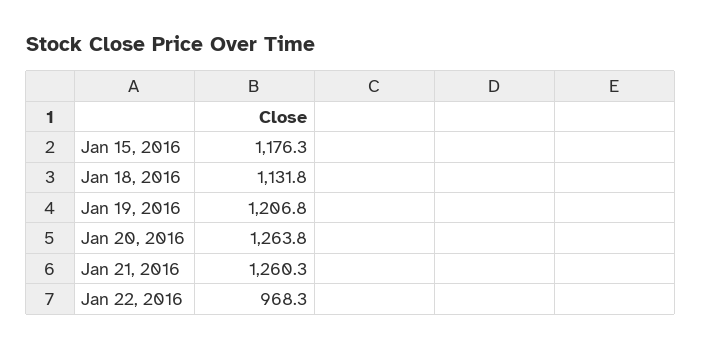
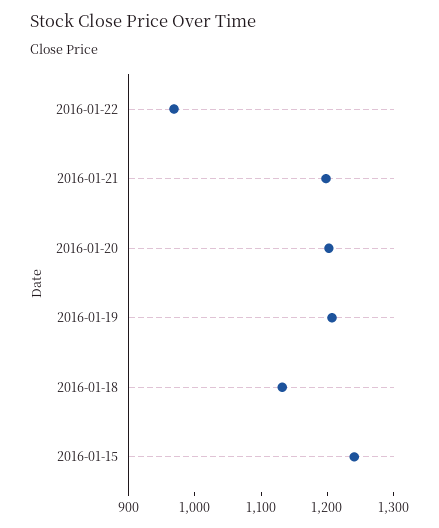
  {
-   "Jan 15, 2016": 1176.3,
+   "Jan 15, 2016": 1240,
    "Jan 18, 2016": 1131.8,
    "Jan 19, 2016": 1206.8,
-   "Jan 20, 2016": 1263.8,
+   "Jan 20, 2016": 1200,
-   "Jan 21, 2016": 1260.3,
+   "Jan 21, 2016": 1200,
    "Jan 22, 2016": 968.3
  }

